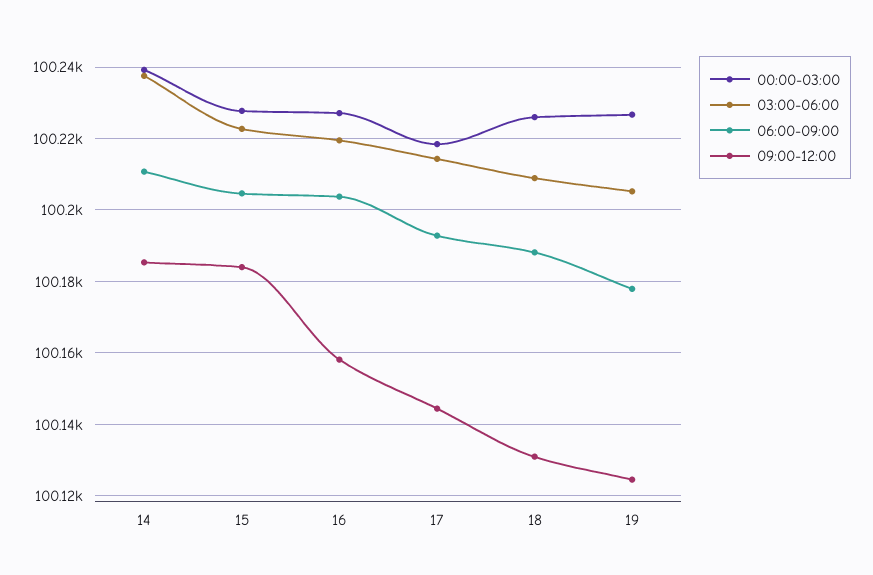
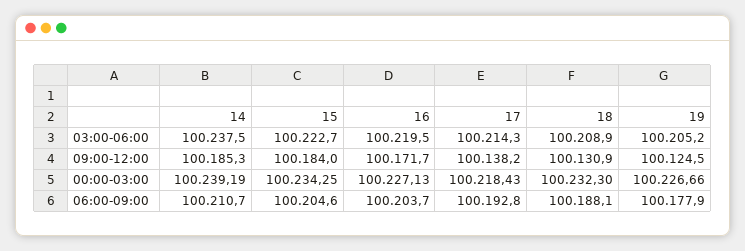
  {
    "00:00-03:00": {
      "14": 100239.19,
-     "15": 100228,
+     "15": 100234.25,
      "16": 100227.13,
      "17": 100218.43,
-     "18": 100226,
+     "18": 100232.3,
      "19": 100226.66
    },
    "03:00-06:00": {
      "14": 100237.5,
      "15": 100222.7,
      "16": 100219.5,
      "17": 100214.3,
      "18": 100208.9,
      "19": 100205.2
    },
    "06:00-09:00": {
      "14": 100210.7,
      "15": 100204.6,
      "16": 100203.7,
      "17": 100192.8,
      "18": 100188.1,
      "19": 100177.9
    },
    "09:00-12:00": {
      "14": 100185.3,
      "15": 100184,
-     "16": 100158,
+     "16": 100171.7,
-     "17": 100144,
+     "17": 100138.2,
      "18": 100130.9,
      "19": 100124.5
    }
  }

